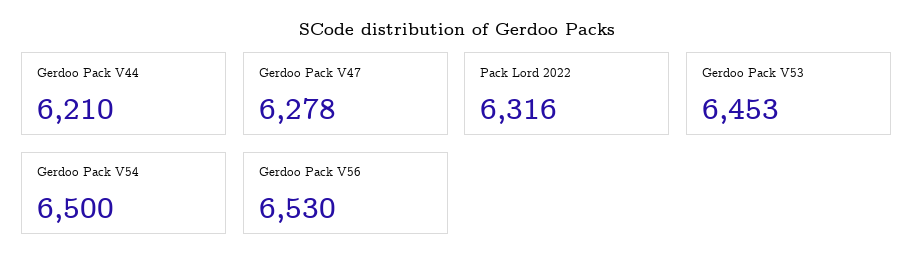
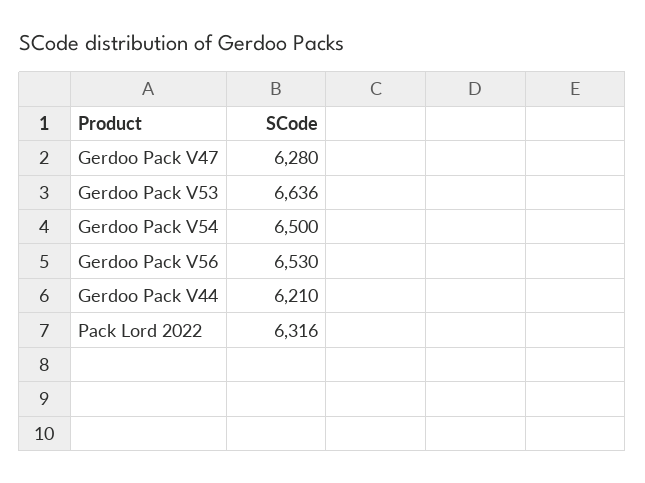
  {
    "Gerdoo Pack V44": 6210,
-   "Gerdoo Pack V47": 6278,
+   "Gerdoo Pack V47": 6280,
    "Pack Lord 2022": 6316,
-   "Gerdoo Pack V53": 6453,
+   "Gerdoo Pack V53": 6636,
    "Gerdoo Pack V54": 6500,
    "Gerdoo Pack V56": 6530
  }

